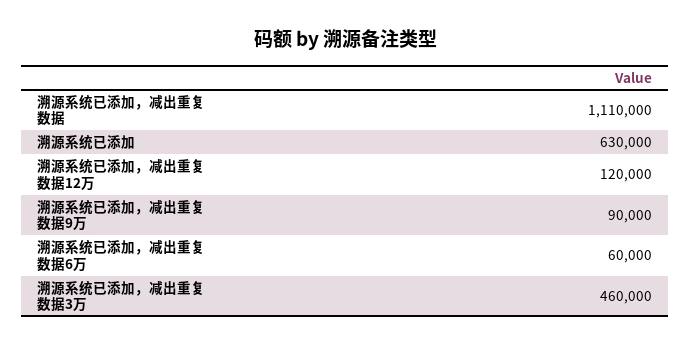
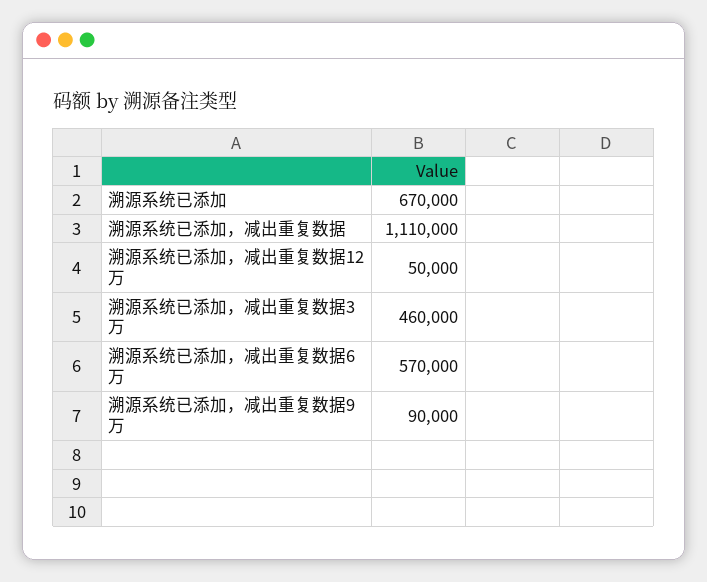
  {
    "溯源系统已添加，减出重复数据": 1110000,
-   "溯源系统已添加": 630000,
+   "溯源系统已添加": 670000,
-   "溯源系统已添加，减出重复数据12万": 120000,
+   "溯源系统已添加，减出重复数据12万": 50000,
    "溯源系统已添加，减出重复数据9万": 90000,
-   "溯源系统已添加，减出重复数据6万": 60000,
+   "溯源系统已添加，减出重复数据6万": 570000,
    "溯源系统已添加，减出重复数据3万": 460000
  }

